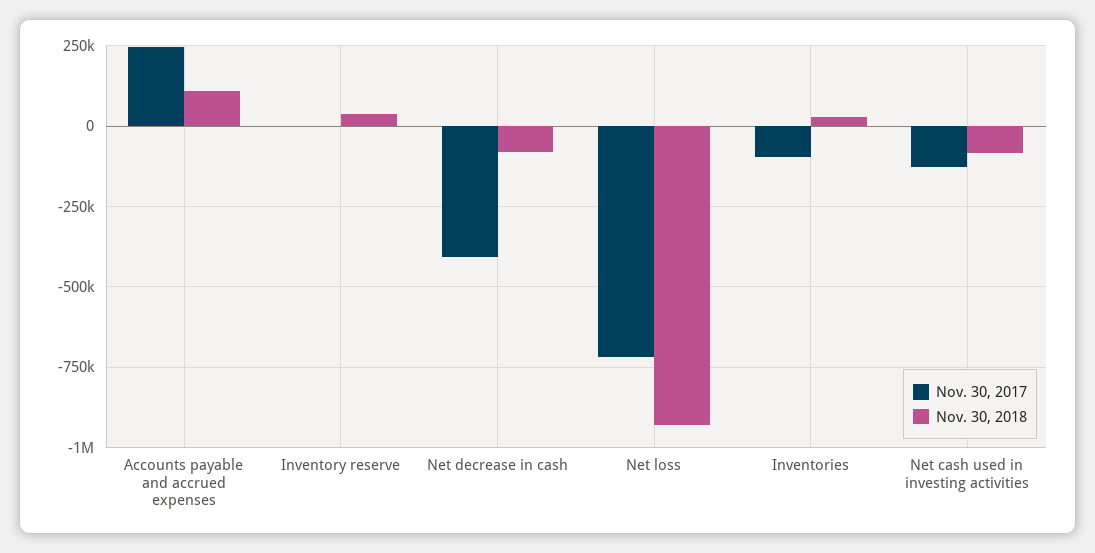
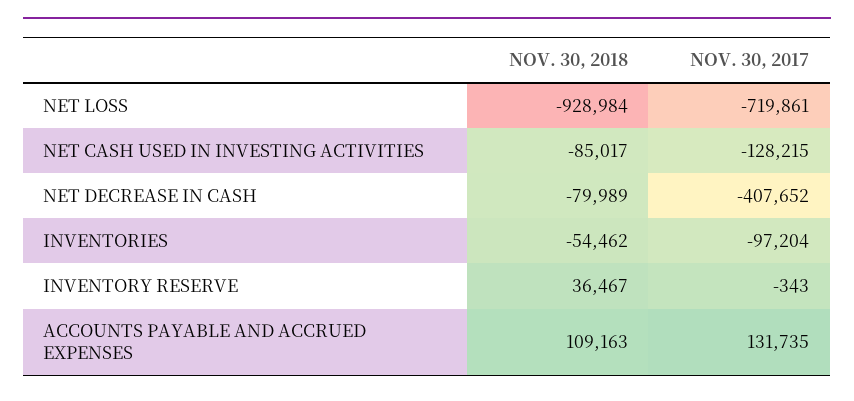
  {
    "Nov. 30, 2017": {
-     "Accounts payable and accrued expenses": 250000,
+     "Accounts payable and accrued expenses": 131735,
      "Inventory reserve": -343,
      "Net decrease in cash": -407652,
      "Net loss": -719861,
      "Inventories": -97204,
      "Net cash used in investing activities": -128215
    },
    "Nov. 30, 2018": {
      "Accounts payable and accrued expenses": 109163,
      "Inventory reserve": 36467,
      "Net decrease in cash": -79989,
      "Net loss": -928984,
-     "Inventories": 25000,
+     "Inventories": -54462,
      "Net cash used in investing activities": -85017
    }
  }

